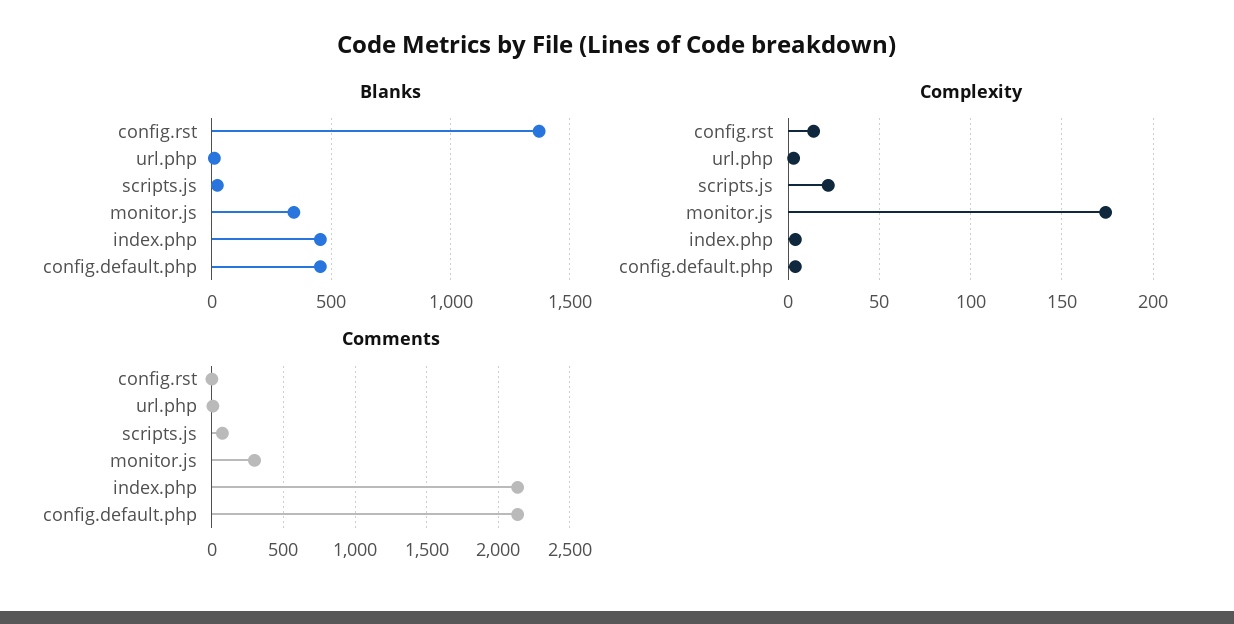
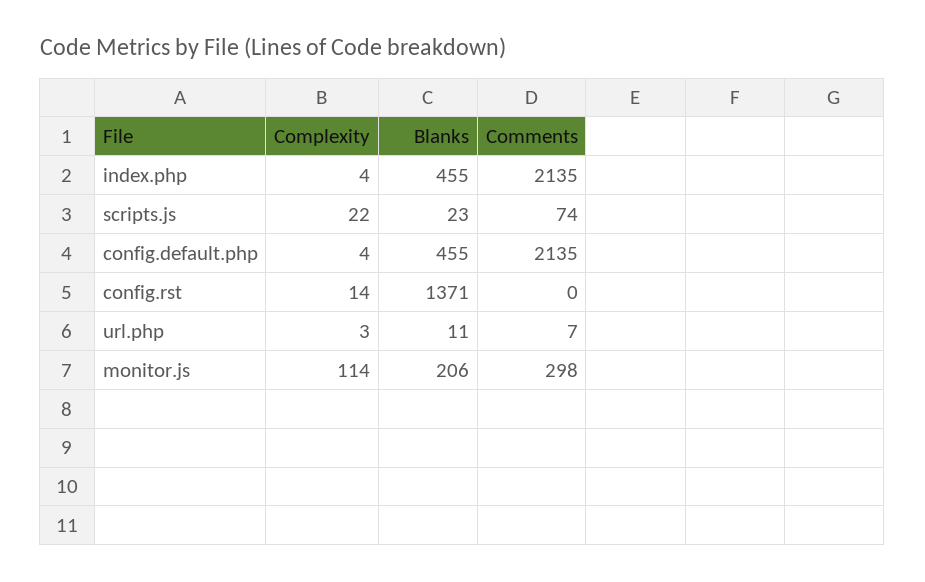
  {
    "Blanks": {
      "config.rst": 1371,
      "url.php": 11,
      "scripts.js": 23,
-     "monitor.js": 350,
+     "monitor.js": 206,
      "index.php": 455,
      "config.default.php": 455
    },
    "Complexity": {
      "config.rst": 14,
      "url.php": 3,
      "scripts.js": 22,
-     "monitor.js": 175,
+     "monitor.js": 114,
      "index.php": 4,
      "config.default.php": 4
    },
    "Comments": {
      "config.rst": 0,
      "url.php": 7,
      "scripts.js": 74,
      "monitor.js": 298,
      "index.php": 2135,
      "config.default.php": 2135
    }
  }

